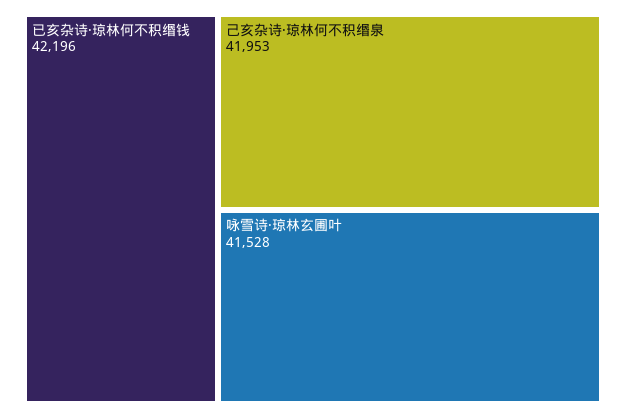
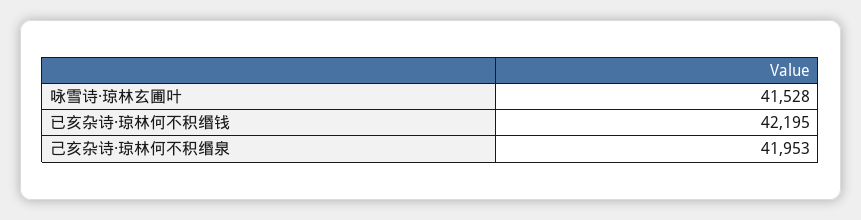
  {
-   "已亥杂诗·琼林何不积缗钱": 42196,
+   "已亥杂诗·琼林何不积缗钱": 42195,
    "己亥杂诗·琼林何不积缗泉": 41953,
    "咏雪诗·琼林玄圃叶": 41528
  }

